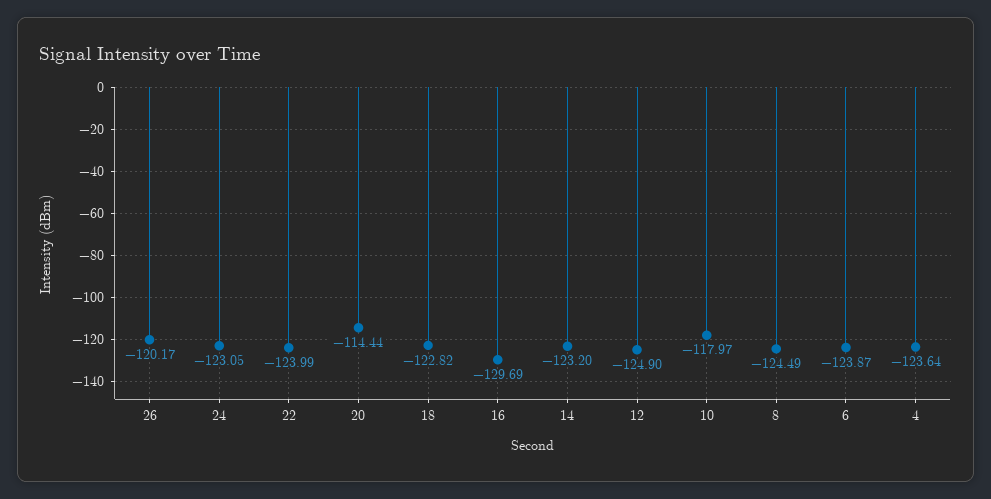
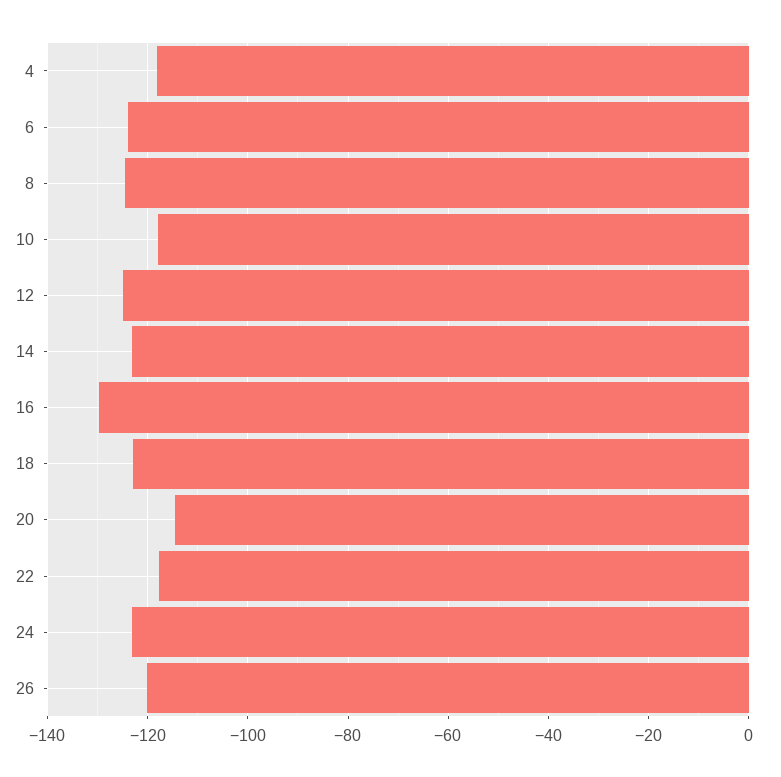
  {
    "26": -120.17,
    "24": -123.05,
-   "22": -123.99,
+   "22": -118,
    "20": -114.44,
    "18": -122.82,
    "16": -129.69,
    "14": -123.2,
    "12": -124.9,
    "10": -117.97,
    "8": -124.49,
    "6": -123.87,
-   "4": -123.64
+   "4": -118
  }

